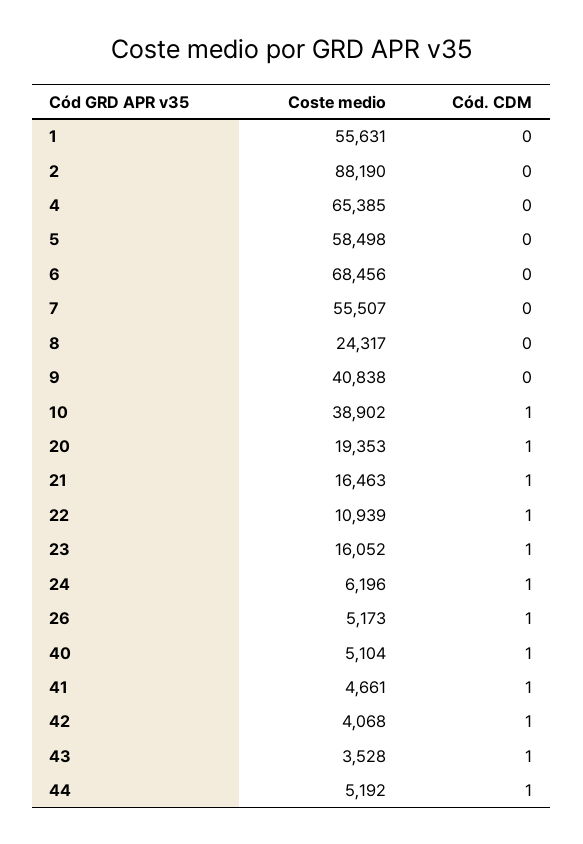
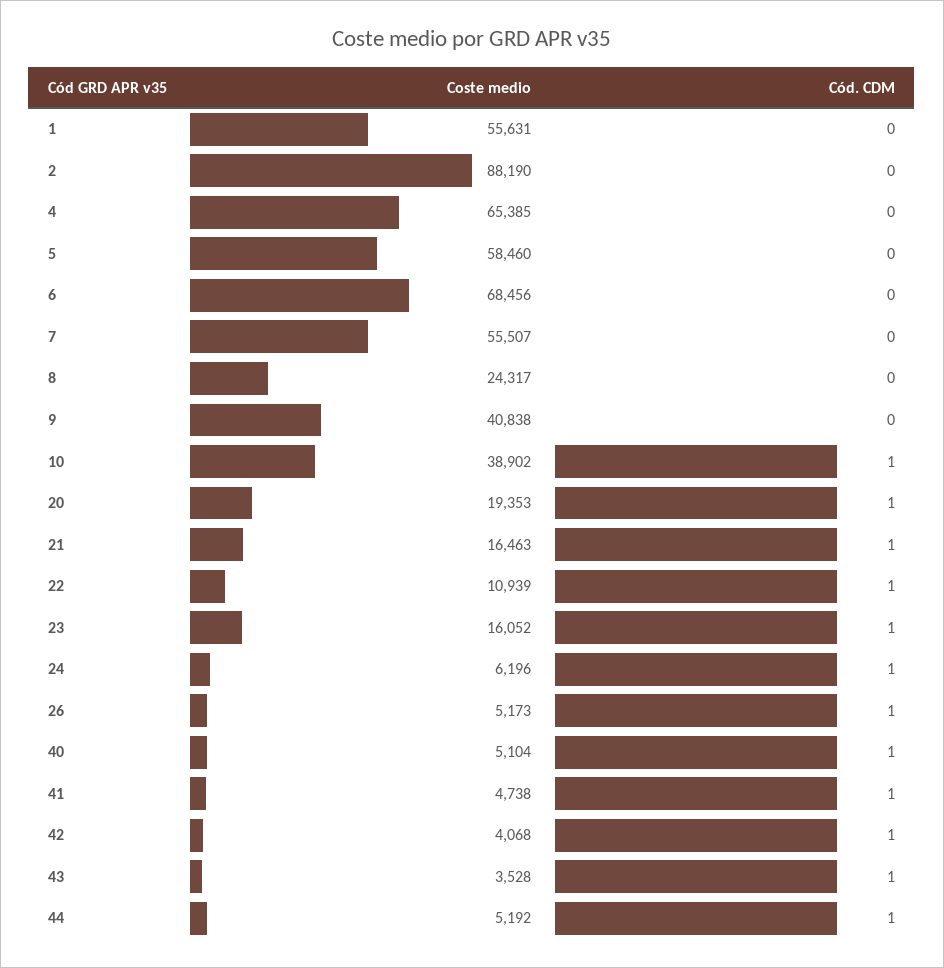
  {
    "Coste medio": {
      "1": 55631,
      "2": 88190,
      "4": 65385,
-     "5": 58498,
+     "5": 58460,
      "6": 68456,
      "7": 55507,
      "8": 24317,
      "9": 40838,
      "10": 38902,
      "20": 19353,
      "21": 16463,
      "22": 10939,
      "23": 16052,
      "24": 6196,
      "26": 5173,
      "40": 5104,
-     "41": 4661,
+     "41": 4738,
      "42": 4068,
      "43": 3528,
      "44": 5192
    },
    "Cód. CDM": {
      "1": 0,
      "2": 0,
      "4": 0,
      "5": 0,
      "6": 0,
      "7": 0,
      "8": 0,
      "9": 0,
      "10": 1,
      "20": 1,
      "21": 1,
      "22": 1,
      "23": 1,
      "24": 1,
      "26": 1,
      "40": 1,
      "41": 1,
      "42": 1,
      "43": 1,
      "44": 1
    }
  }

